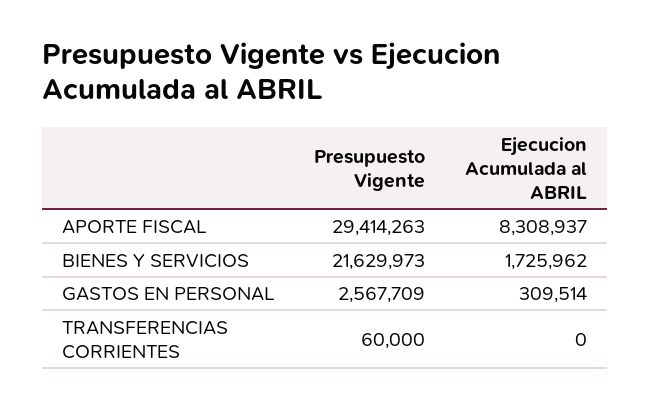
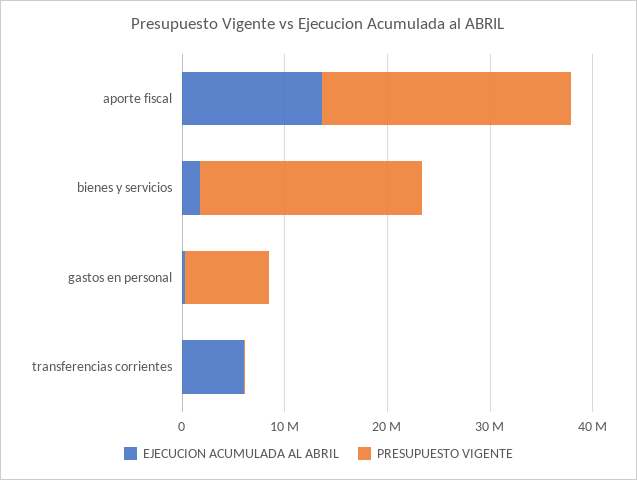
  {
    "Presupuesto Vigente": {
-     "APORTE FISCAL": 29414263,
+     "APORTE FISCAL": 24000000,
      "BIENES Y SERVICIOS": 21629973,
-     "GASTOS EN PERSONAL": 2567709,
+     "GASTOS EN PERSONAL": 8000000,
      "TRANSFERENCIAS CORRIENTES": 60000
    },
    "Ejecucion Acumulada al ABRIL": {
-     "APORTE FISCAL": 8308937,
+     "APORTE FISCAL": 14000000,
      "BIENES Y SERVICIOS": 1725962,
      "GASTOS EN PERSONAL": 309514,
-     "TRANSFERENCIAS CORRIENTES": 0
+     "TRANSFERENCIAS CORRIENTES": 6000000
    }
  }

